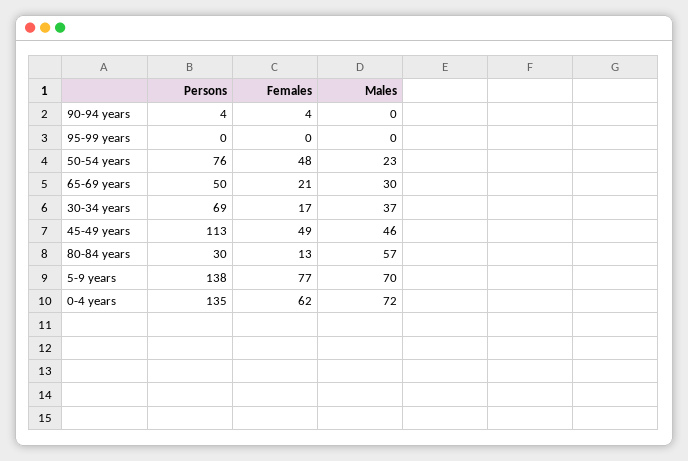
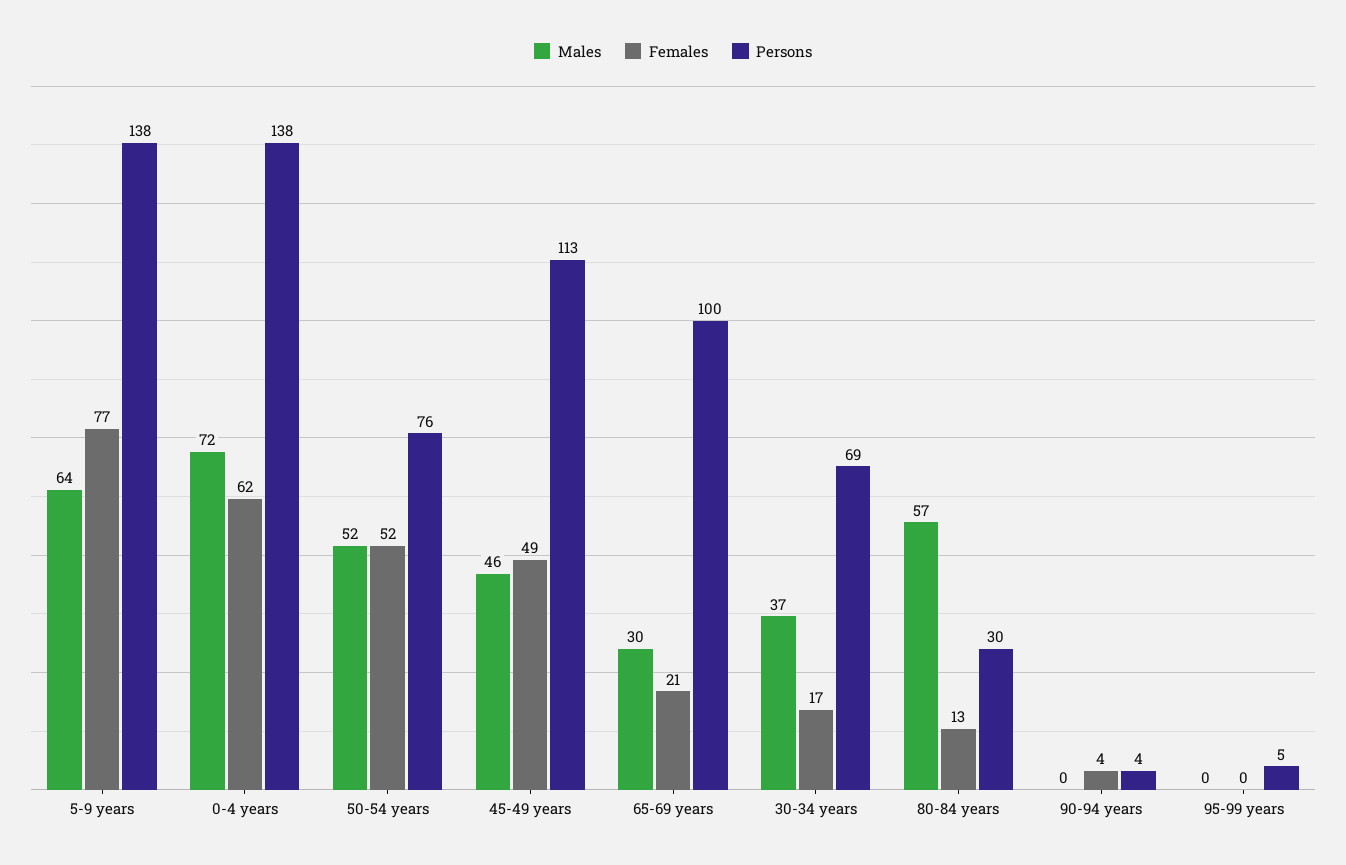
  {
    "Persons": {
      "90-94 years": 4,
-     "95-99 years": 0,
+     "95-99 years": 5,
      "50-54 years": 76,
-     "65-69 years": 50,
+     "65-69 years": 100,
      "30-34 years": 69,
      "45-49 years": 113,
      "80-84 years": 30,
      "5-9 years": 138,
-     "0-4 years": 135
+     "0-4 years": 138
    },
    "Females": {
      "90-94 years": 4,
      "95-99 years": 0,
-     "50-54 years": 48,
+     "50-54 years": 52,
      "65-69 years": 21,
      "30-34 years": 17,
      "45-49 years": 49,
      "80-84 years": 13,
      "5-9 years": 77,
      "0-4 years": 62
    },
    "Males": {
      "90-94 years": 0,
      "95-99 years": 0,
-     "50-54 years": 23,
+     "50-54 years": 52,
      "65-69 years": 30,
      "30-34 years": 37,
      "45-49 years": 46,
      "80-84 years": 57,
-     "5-9 years": 70,
+     "5-9 years": 64,
      "0-4 years": 72
    }
  }

